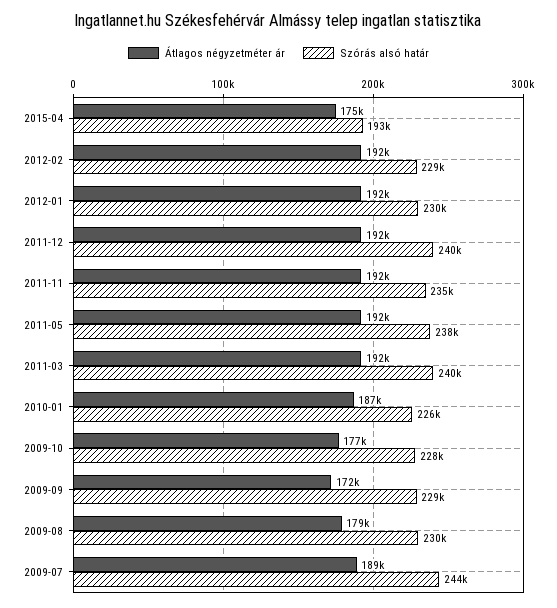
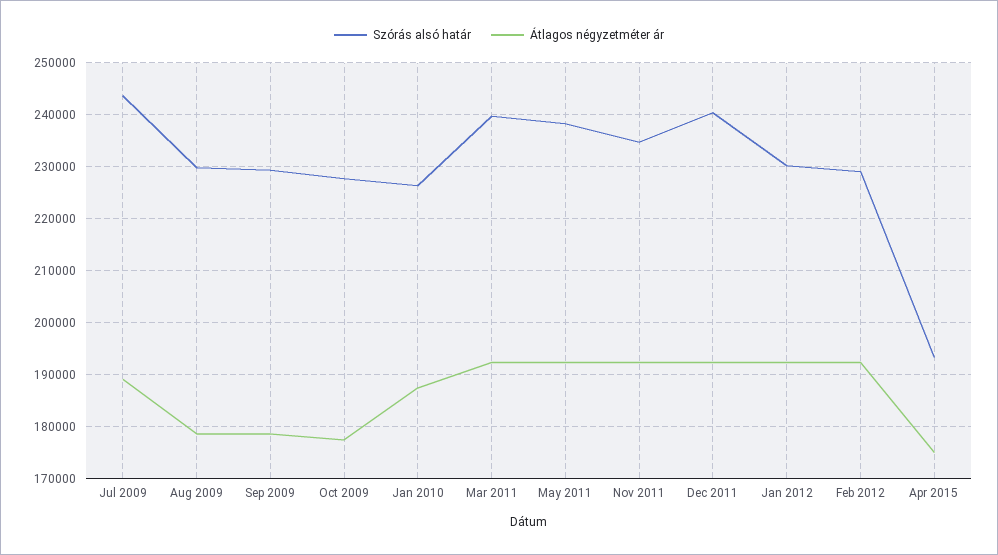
  {
    "Átlagos négyzetméter ár": {
      "2015-04": 175000,
      "2012-02": 192000,
      "2012-01": 192000,
      "2011-12": 192000,
      "2011-11": 192000,
      "2011-05": 192000,
      "2011-03": 192000,
      "2010-01": 187000,
      "2009-10": 177000,
-     "2009-09": 172000,
+     "2009-09": 178000,
      "2009-08": 179000,
      "2009-07": 189000
    },
    "Szórás alsó határ": {
      "2015-04": 193000,
      "2012-02": 229000,
      "2012-01": 230000,
      "2011-12": 240000,
      "2011-11": 235000,
      "2011-05": 238000,
      "2011-03": 240000,
      "2010-01": 226000,
      "2009-10": 228000,
      "2009-09": 229000,
      "2009-08": 230000,
      "2009-07": 244000
    }
  }

